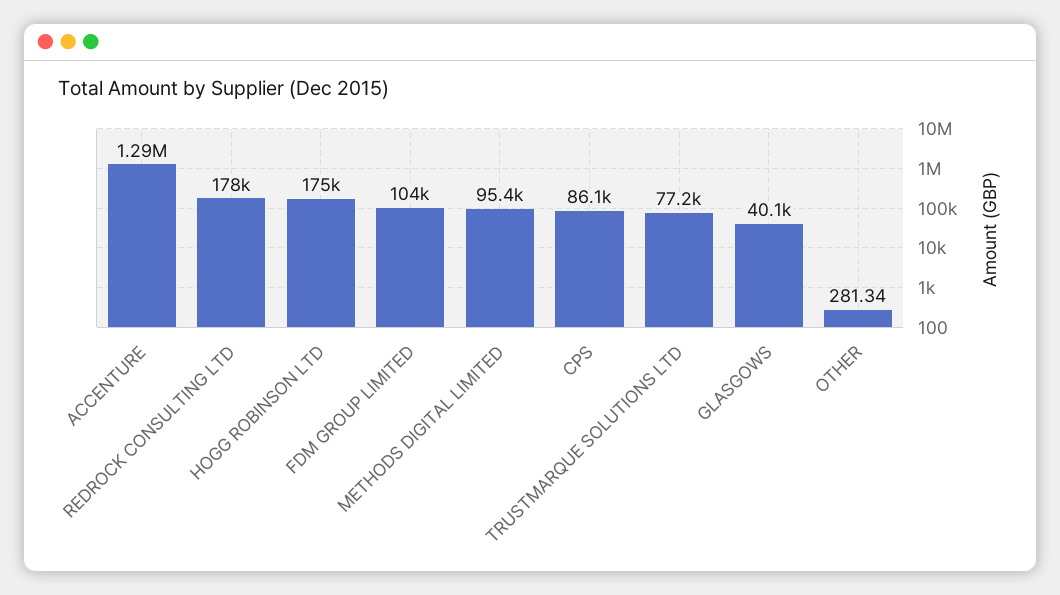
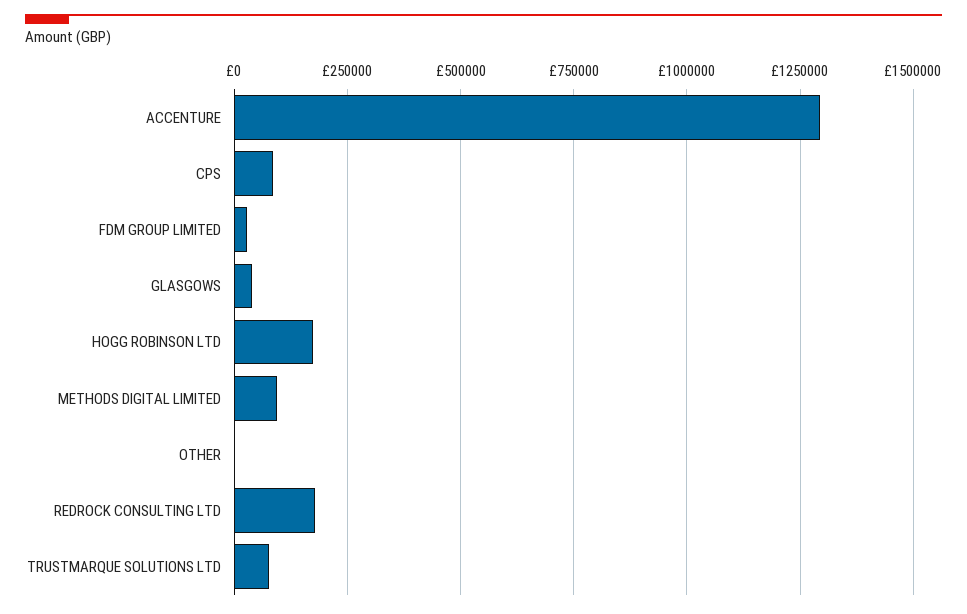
  {
    "ACCENTURE": 1290000,
    "REDROCK CONSULTING LTD": 178000,
    "HOGG ROBINSON LTD": 175000,
-   "FDM GROUP LIMITED": 104000,
+   "FDM GROUP LIMITED": 25000,
    "METHODS DIGITAL LIMITED": 95400,
    "CPS": 86100,
    "TRUSTMARQUE SOLUTIONS LTD": 77200,
    "GLASGOWS": 40100,
    "OTHER": 281.34
  }

